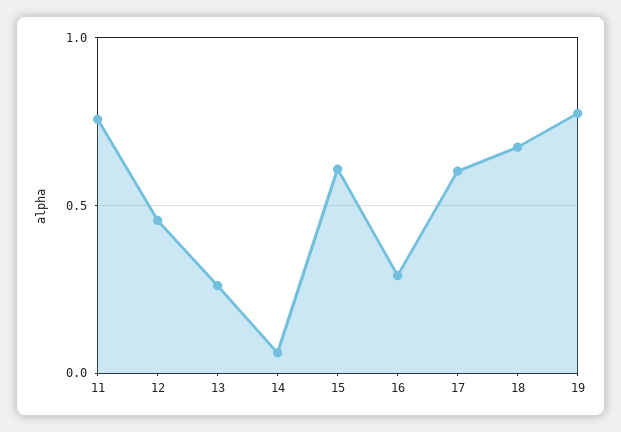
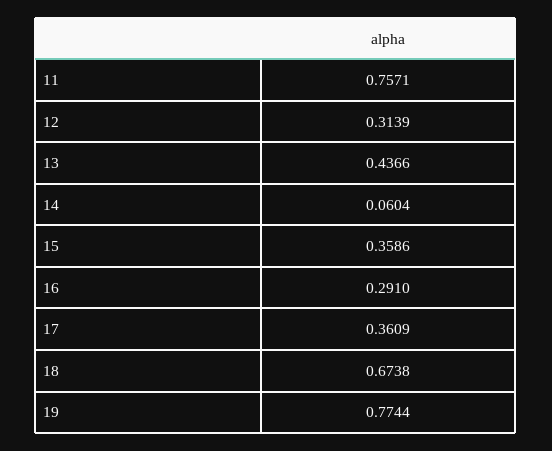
  {
    "11": 0.7571,
-   "12": 0.45,
+   "12": 0.3139,
-   "13": 0.25,
+   "13": 0.4366,
    "14": 0.0604,
-   "15": 0.6,
+   "15": 0.3586,
    "16": 0.291,
-   "17": 0.6,
+   "17": 0.3609,
    "18": 0.6738,
    "19": 0.7744
  }

